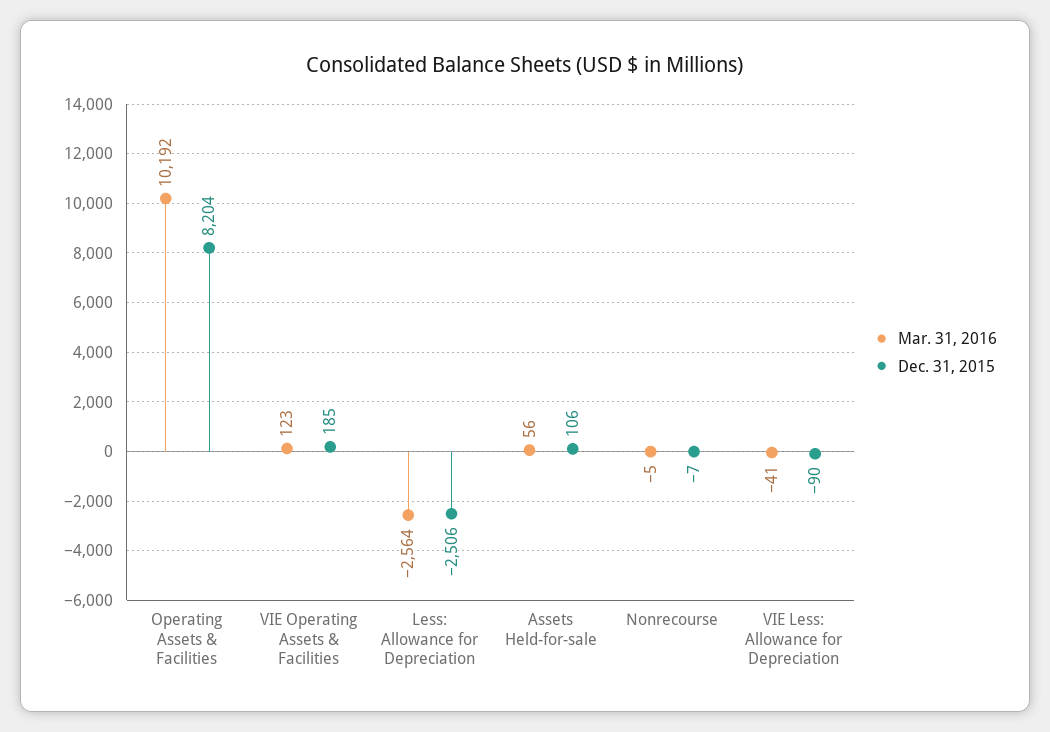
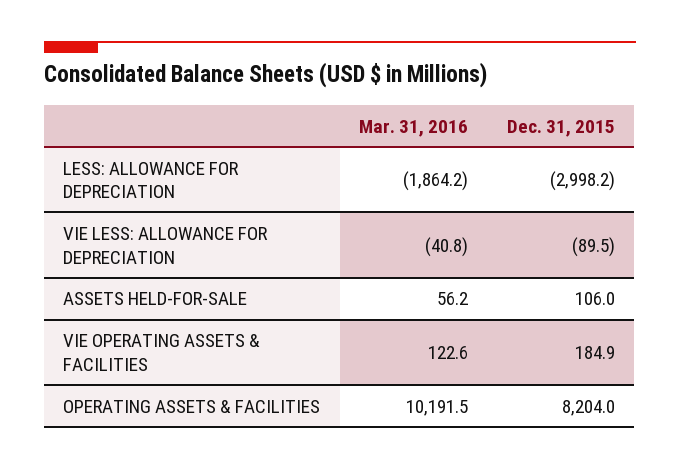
  {
    "Mar. 31, 2016": {
      "Operating Assets & Facilities": 10191.5,
      "VIE Operating Assets & Facilities": 122.6,
-     "Less: Allowance for Depreciation": -2564,
+     "Less: Allowance for Depreciation": -1864.2,
      "Assets Held-for-sale": 56.2,
-     "Nonrecourse": -5,
      "VIE Less: Allowance for Depreciation": -40.8
    },
    "Dec. 31, 2015": {
      "Operating Assets & Facilities": 8204,
      "VIE Operating Assets & Facilities": 184.9,
-     "Less: Allowance for Depreciation": -2506,
+     "Less: Allowance for Depreciation": -2998.2,
      "Assets Held-for-sale": 106,
-     "Nonrecourse": -7,
      "VIE Less: Allowance for Depreciation": -89.5
    }
  }

